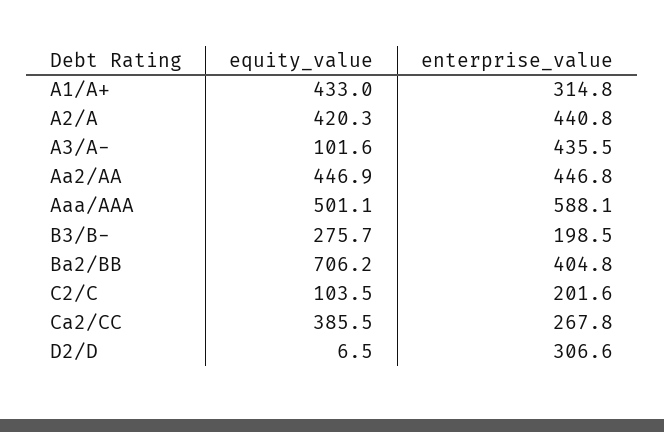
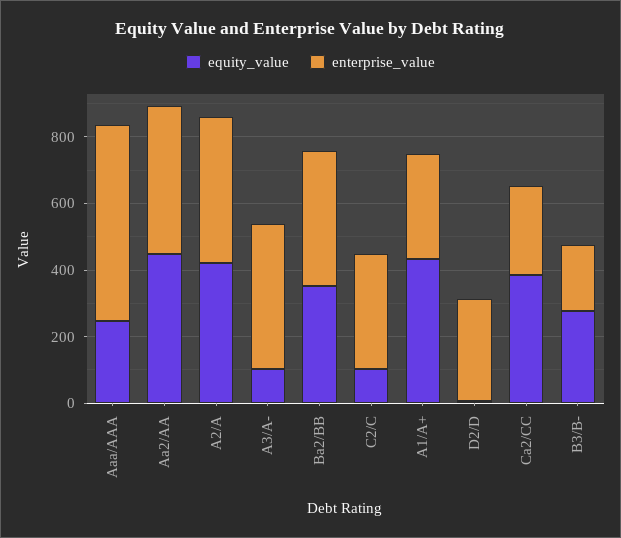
  {
    "equity_value": {
      "A1/A+": 433,
      "A2/A": 420.3,
      "A3/A-": 101.6,
      "Aa2/AA": 446.9,
-     "Aaa/AAA": 501.1,
+     "Aaa/AAA": 250,
      "B3/B-": 275.7,
-     "Ba2/BB": 706.2,
+     "Ba2/BB": 350,
      "C2/C": 103.5,
      "Ca2/CC": 385.5,
      "D2/D": 6.5
    },
    "enterprise_value": {
      "A1/A+": 314.8,
      "A2/A": 440.8,
      "A3/A-": 435.5,
      "Aa2/AA": 446.8,
      "Aaa/AAA": 588.1,
      "B3/B-": 198.5,
      "Ba2/BB": 404.8,
-     "C2/C": 201.6,
+     "C2/C": 350,
      "Ca2/CC": 267.8,
      "D2/D": 306.6
    }
  }

